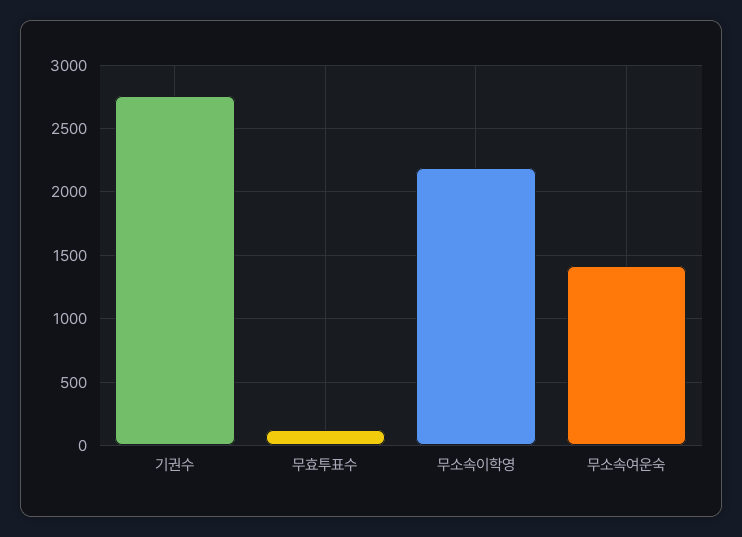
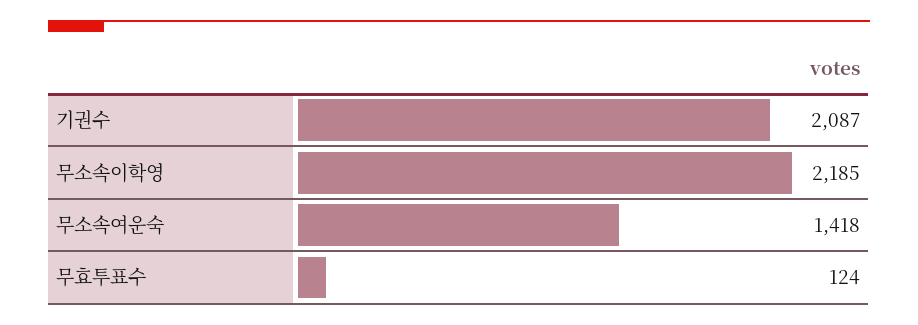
  {
-   "기권수": 2750,
+   "기권수": 2087,
    "무효투표수": 124,
    "무소속이학영": 2185,
    "무소속여운숙": 1418
  }

